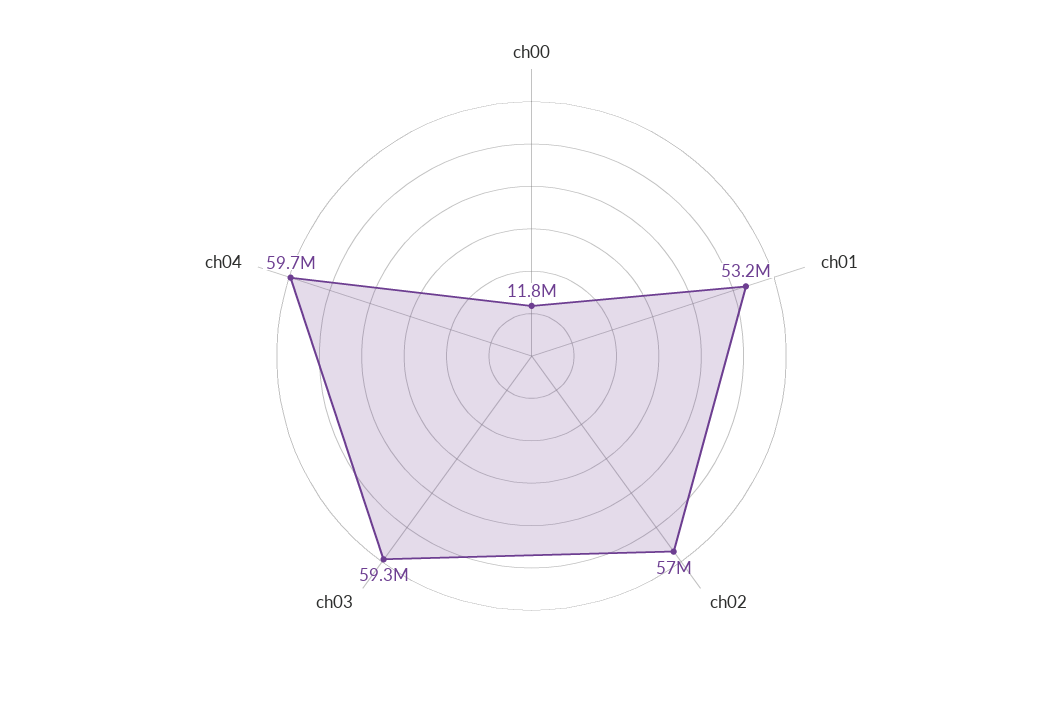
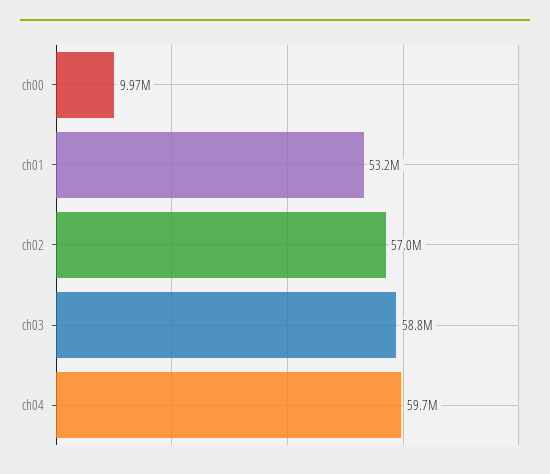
  {
-   "ch00": 11800000,
+   "ch00": 9970000,
    "ch01": 53200000,
    "ch02": 57000000,
-   "ch03": 59300000,
+   "ch03": 58800000,
    "ch04": 59700000
  }

